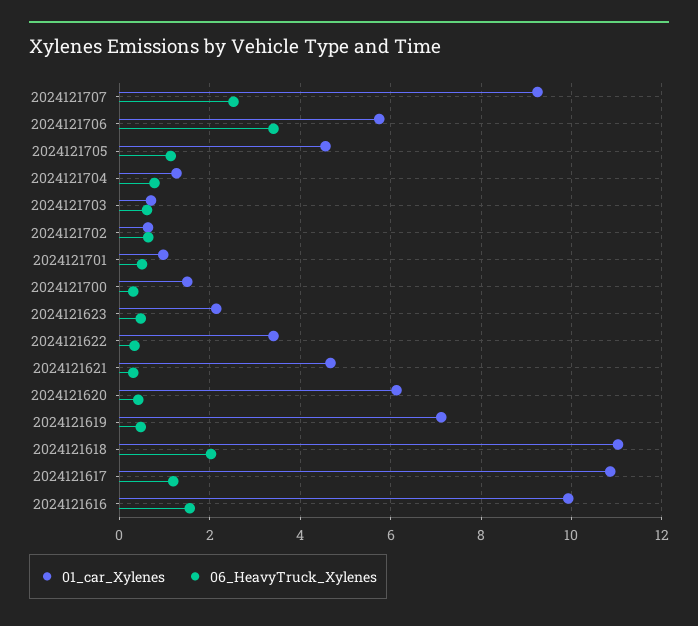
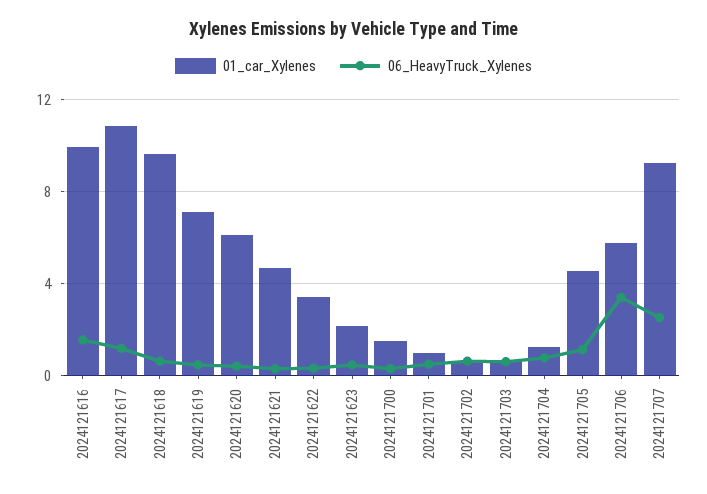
  {
    "01_car_Xylenes": {
      "2024121707": 9.2,
      "2024121706": 5.8,
      "2024121705": 4.6,
      "2024121704": 1.2,
      "2024121703": 0.8,
      "2024121702": 0.6,
      "2024121701": 1,
      "2024121700": 1.6,
      "2024121623": 2.2,
      "2024121622": 3.4,
      "2024121621": 4.6,
      "2024121620": 6.2,
      "2024121619": 7.2,
-     "2024121618": 11,
+     "2024121618": 9.5,
      "2024121617": 10.8,
      "2024121616": 10
    },
    "06_HeavyTruck_Xylenes": {
      "2024121707": 2.6,
      "2024121706": 3.4,
      "2024121705": 1.2,
      "2024121704": 0.8,
      "2024121703": 0.6,
      "2024121702": 0.6,
      "2024121701": 0.4,
      "2024121700": 0.4,
      "2024121623": 0.4,
      "2024121622": 0.4,
      "2024121621": 0.4,
      "2024121620": 0.4,
      "2024121619": 0.4,
-     "2024121618": 2,
+     "2024121618": 0.5,
      "2024121617": 1.2,
      "2024121616": 1.6
    }
  }

